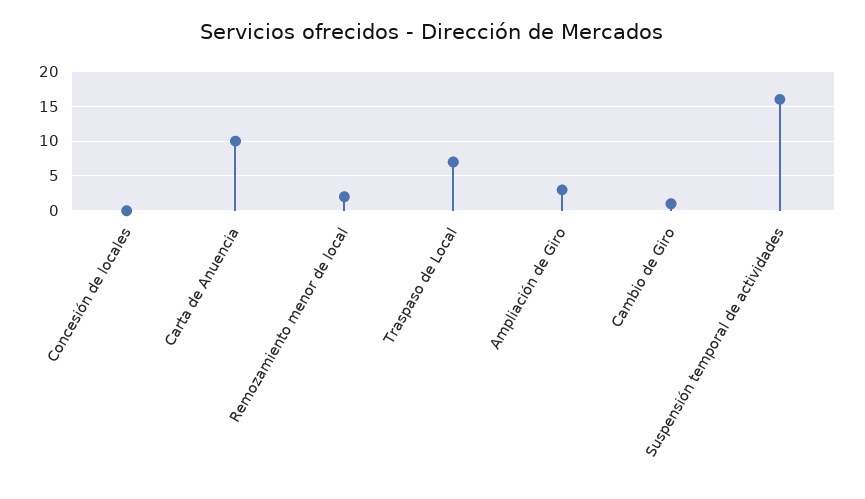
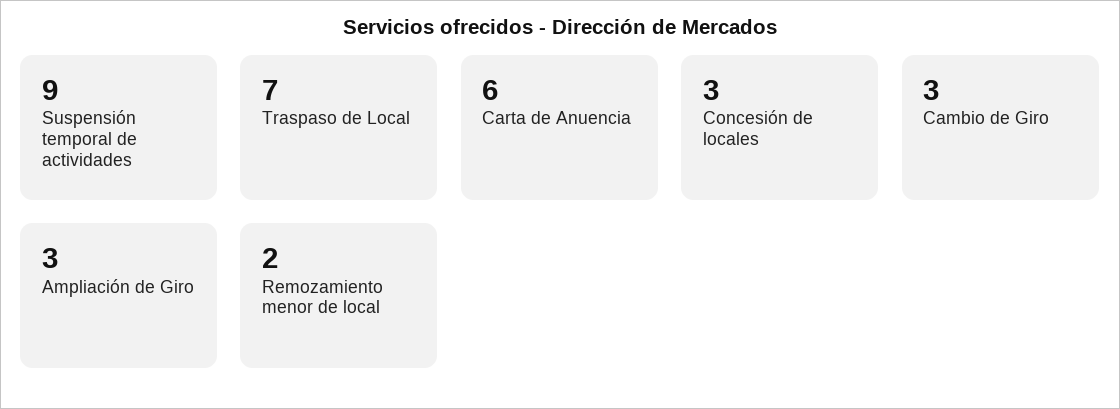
  {
-   "Concesión de locales": 0,
+   "Concesión de locales": 3,
-   "Carta de Anuencia": 10,
+   "Carta de Anuencia": 6,
    "Remozamiento menor de local": 2,
    "Traspaso de Local": 7,
    "Ampliación de Giro": 3,
-   "Cambio de Giro": 1,
+   "Cambio de Giro": 3,
-   "Suspensión temporal de actividades": 16
+   "Suspensión temporal de actividades": 9
  }

